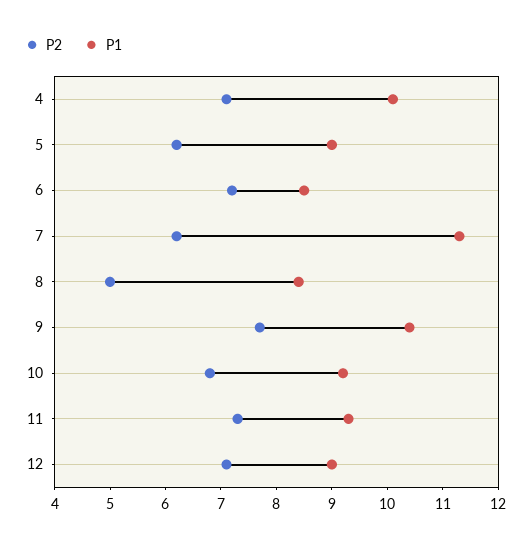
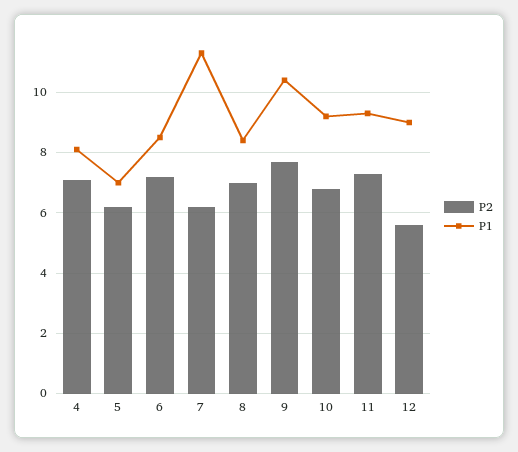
  {
    "P2": {
      "4": 7,
      "5": 6,
      "6": 7,
      "7": 6,
-     "8": 5,
+     "8": 7,
      "9": 7.5,
      "10": 7,
      "11": 7.5,
-     "12": 7
+     "12": 5.5
    },
    "P1": {
-     "4": 10,
+     "4": 8,
-     "5": 9,
+     "5": 7,
      "6": 8.5,
      "7": 11.5,
      "8": 8.5,
      "9": 10.5,
      "10": 9,
      "11": 9.5,
      "12": 9
    }
  }

